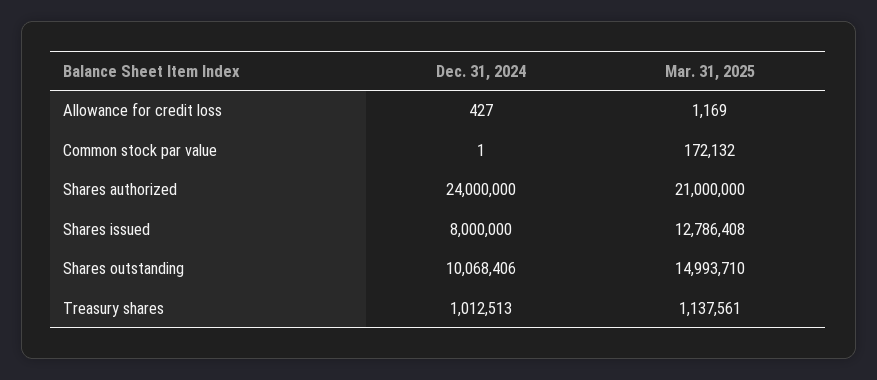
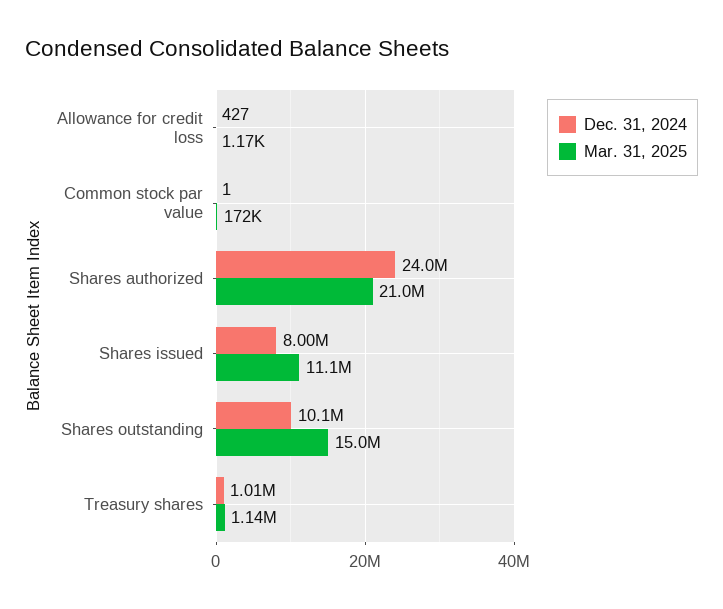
  {
    "Dec. 31, 2024": {
      "Allowance for credit loss": 427,
      "Common stock par value": 1,
      "Shares authorized": 24000000,
      "Shares issued": 8000000,
      "Shares outstanding": 10068406,
      "Treasury shares": 1012513
    },
    "Mar. 31, 2025": {
      "Allowance for credit loss": 1169,
      "Common stock par value": 172132,
      "Shares authorized": 21000000,
-     "Shares issued": 12786408,
+     "Shares issued": 11100000,
      "Shares outstanding": 14993710,
      "Treasury shares": 1137561
    }
  }

